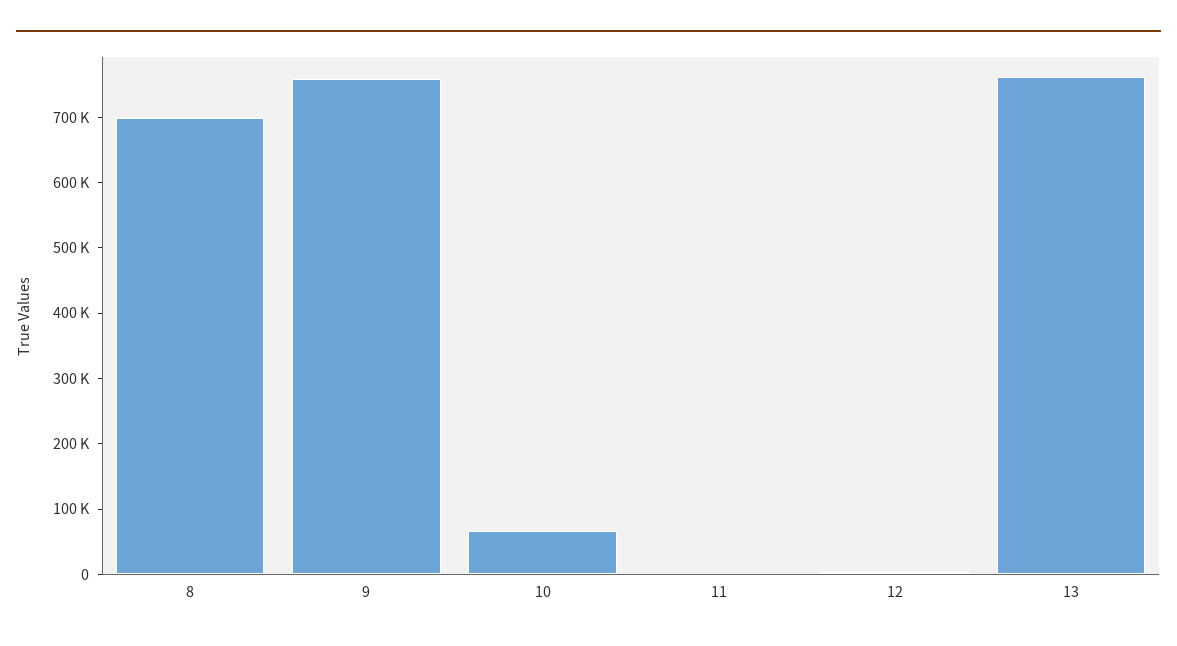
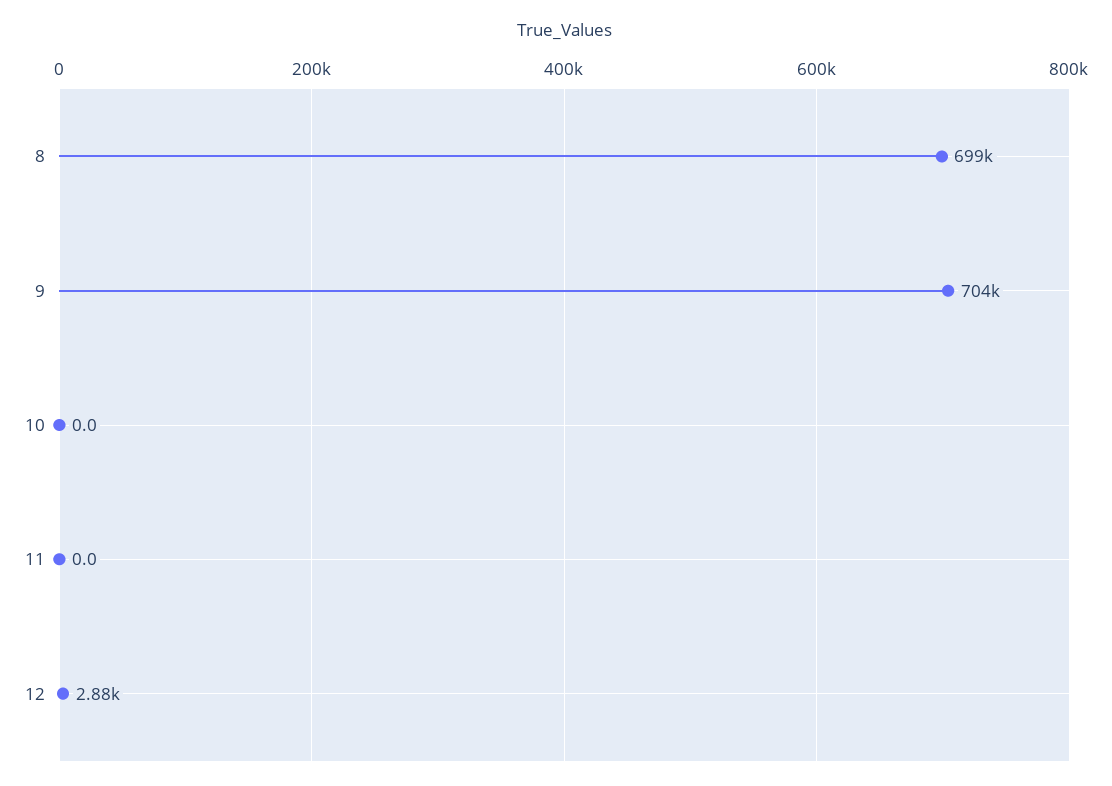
  {
    "8": 699000,
-   "9": 760000,
+   "9": 704000,
-   "10": 60000,
+   "10": 0,
    "11": 0,
-   "12": 2880,
+   "12": 2880
-   "13": 760000
  }

